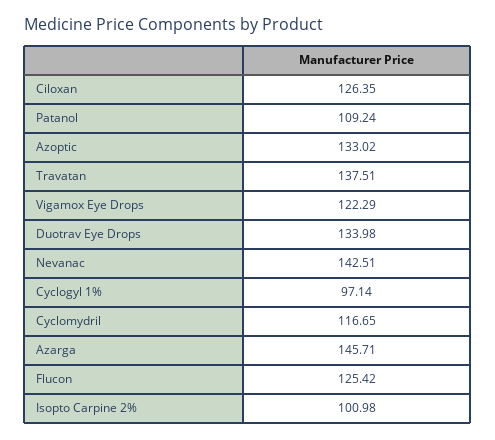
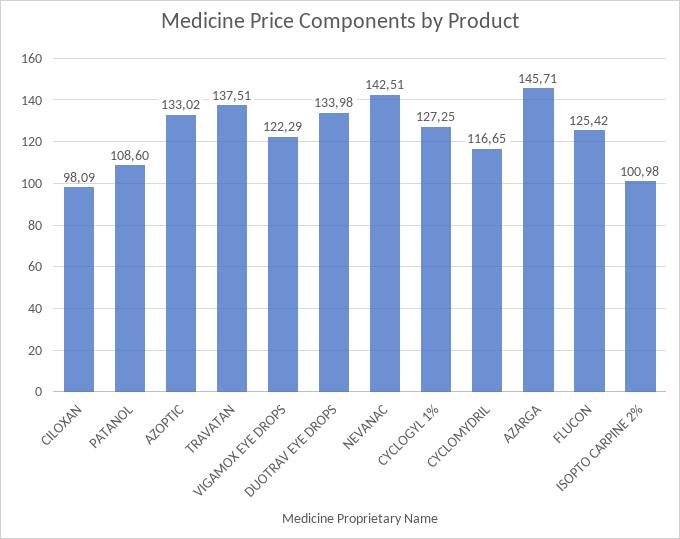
  {
-   "Ciloxan": 126.35,
+   "Ciloxan": 98.09,
-   "Patanol": 109.24,
+   "Patanol": 108.6,
    "Azoptic": 133.02,
    "Travatan": 137.51,
    "Vigamox Eye Drops": 122.29,
    "Duotrav Eye Drops": 133.98,
    "Nevanac": 142.51,
-   "Cyclogyl 1%": 97.14,
+   "Cyclogyl 1%": 127.25,
    "Cyclomydril": 116.65,
    "Azarga": 145.71,
    "Flucon": 125.42,
    "Isopto Carpine 2%": 100.98
  }

